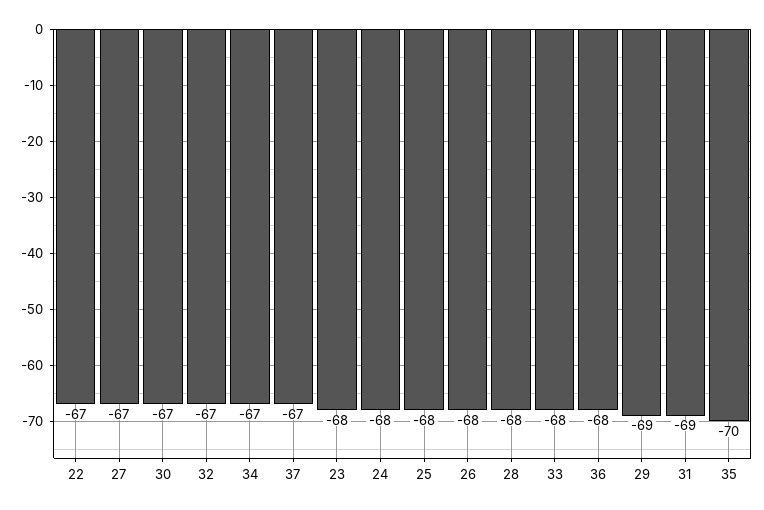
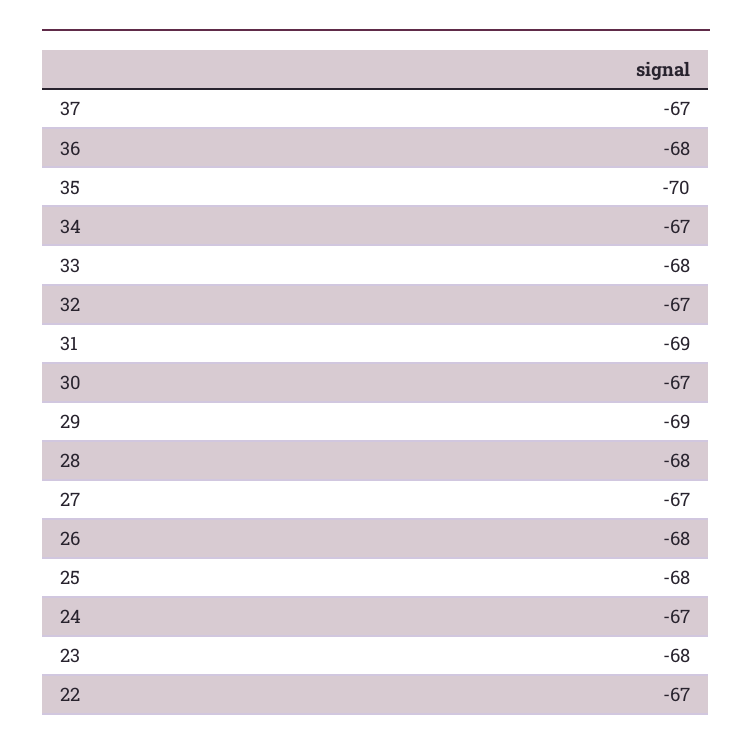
  {
    "22": -67,
    "27": -67,
    "30": -67,
    "32": -67,
    "34": -67,
    "37": -67,
    "23": -68,
-   "24": -68,
+   "24": -67,
    "25": -68,
    "26": -68,
    "28": -68,
    "33": -68,
    "36": -68,
    "29": -69,
    "31": -69,
    "35": -70
  }

